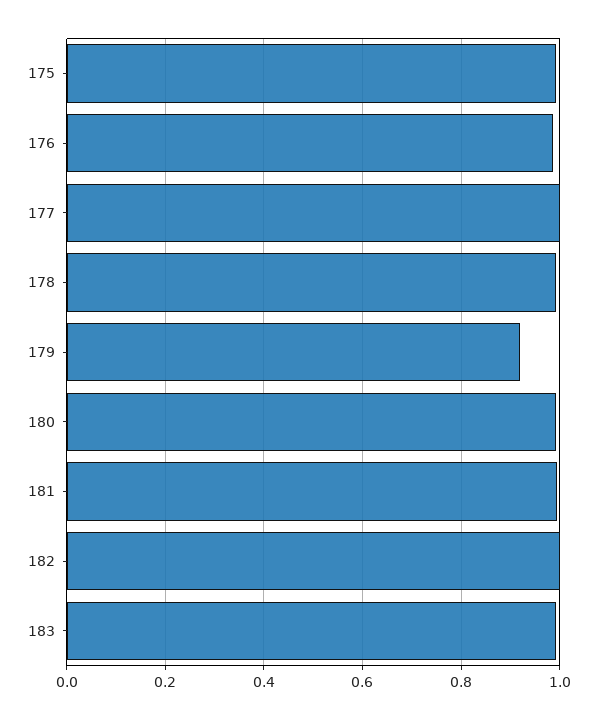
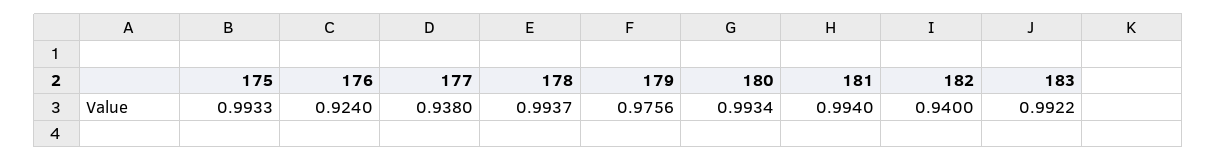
  {
    "175": 0.9933,
-   "176": 0.98,
+   "176": 0.924,
-   "177": 1,
+   "177": 0.938,
    "178": 0.9937,
-   "179": 0.92,
+   "179": 0.9756,
    "180": 0.9934,
    "181": 0.994,
-   "182": 1,
+   "182": 0.94,
    "183": 0.9922
  }

